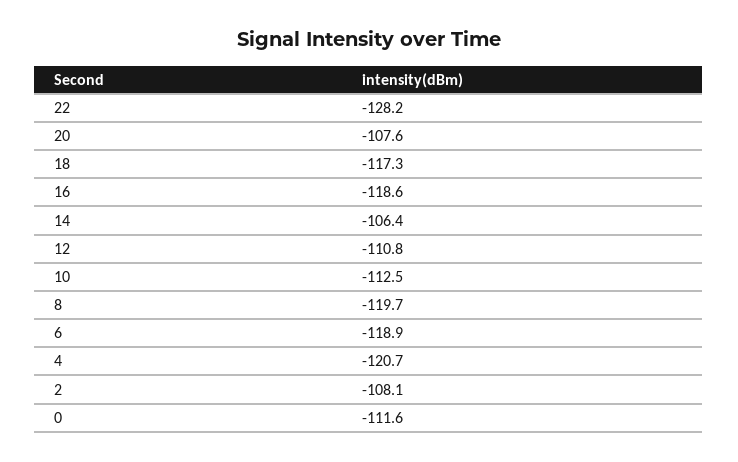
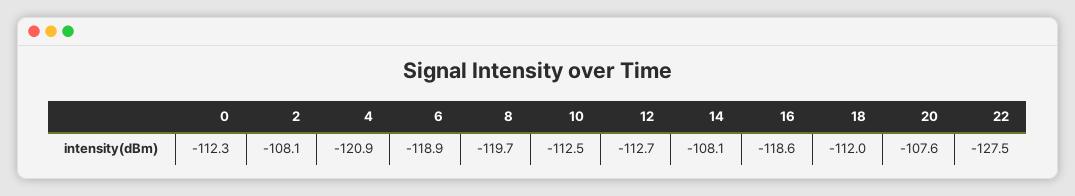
  {
-   "22": -128.2,
+   "22": -127.5,
    "20": -107.6,
-   "18": -117.3,
+   "18": -112,
    "16": -118.6,
-   "14": -106.4,
+   "14": -108.1,
-   "12": -110.8,
+   "12": -112.7,
    "10": -112.5,
    "8": -119.7,
    "6": -118.9,
-   "4": -120.7,
+   "4": -120.9,
    "2": -108.1,
-   "0": -111.6
+   "0": -112.3
  }

